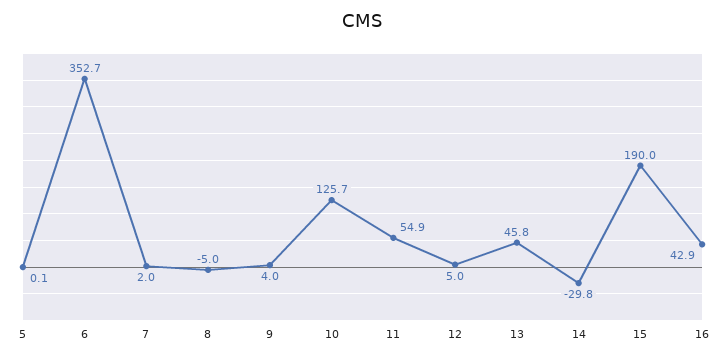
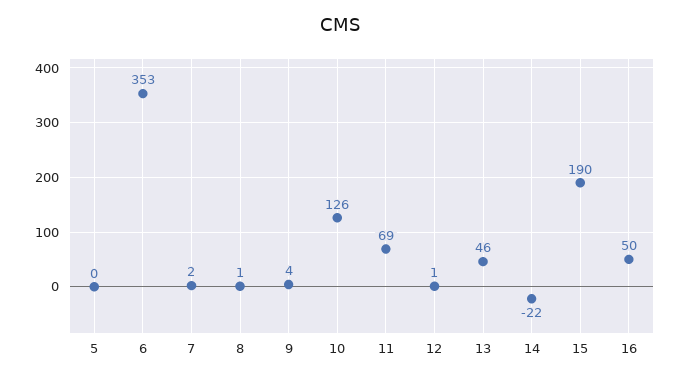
  {
    "5": 0.1,
    "6": 352.7,
    "7": 2,
-   "8": -5,
+   "8": 1,
    "9": 4,
    "10": 125.7,
-   "11": 54.9,
+   "11": 69,
-   "12": 5,
+   "12": 1,
    "13": 45.8,
-   "14": -29.8,
+   "14": -22,
    "15": 190,
-   "16": 42.9
+   "16": 50
  }

